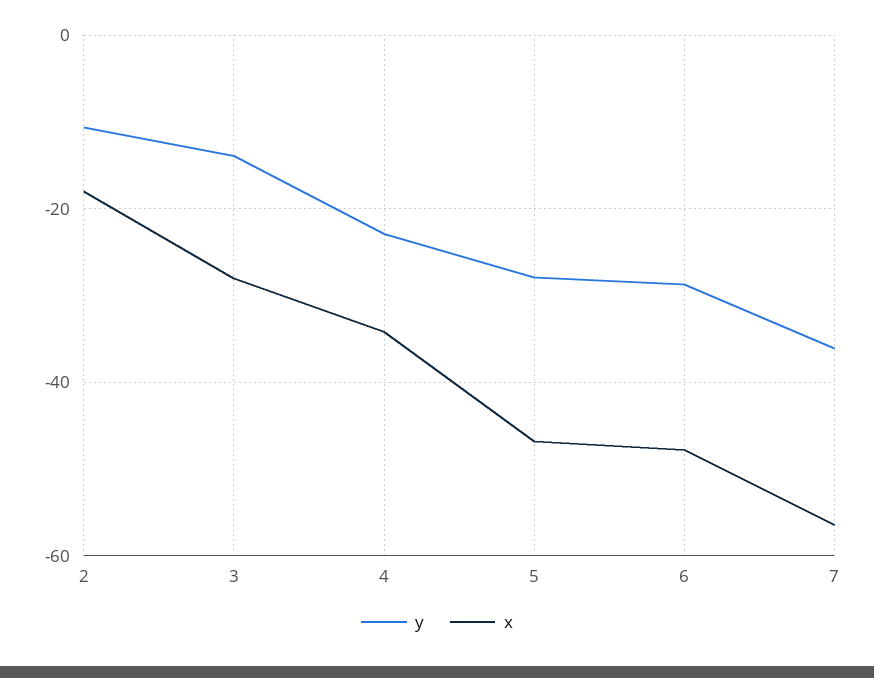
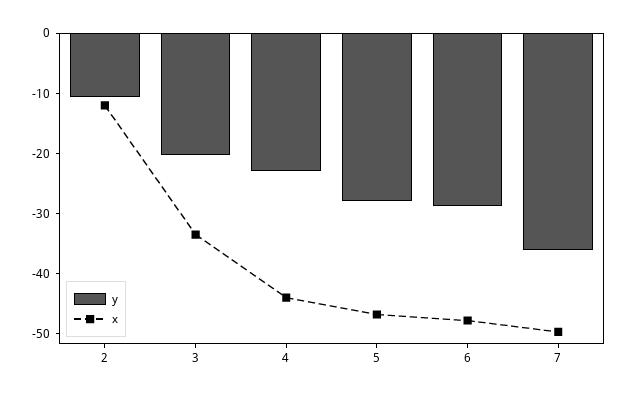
  {
    "y": {
      "2": -10,
-     "3": -14,
+     "3": -20,
      "4": -22,
      "5": -28,
      "6": -28,
      "7": -36
    },
    "x": {
-     "2": -18,
+     "2": -12,
-     "3": -28,
+     "3": -34,
-     "4": -34,
+     "4": -44,
      "5": -46,
      "6": -48,
-     "7": -56
+     "7": -50
    }
  }

